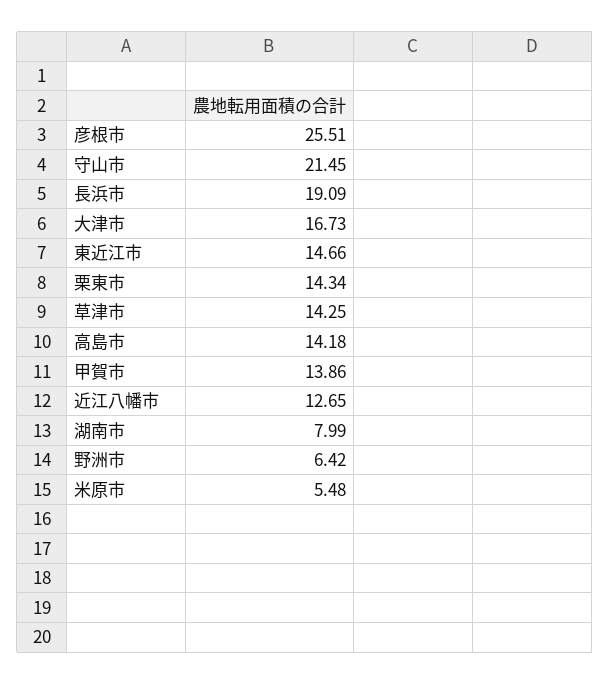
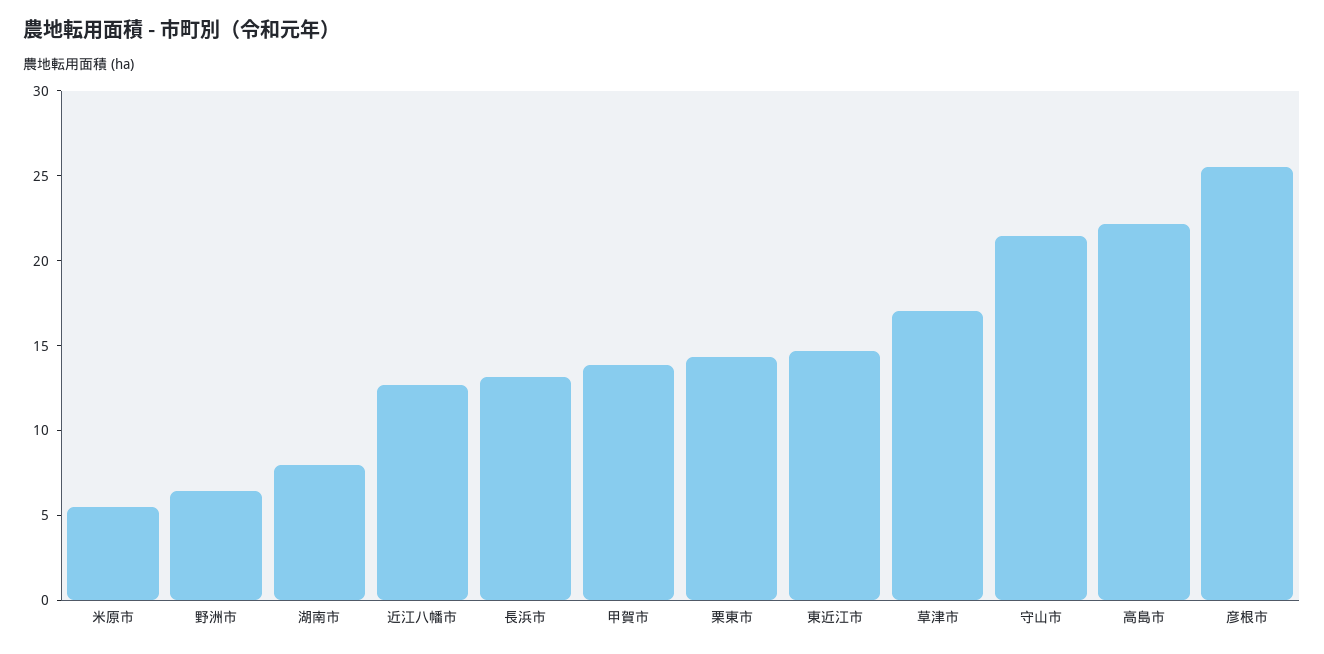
  {
    "彦根市": 25.51,
    "守山市": 21.45,
-   "長浜市": 19.09,
+   "長浜市": 13,
-   "大津市": 16.73,
    "東近江市": 14.66,
    "栗東市": 14.34,
-   "草津市": 14.25,
+   "草津市": 17,
-   "高島市": 14.18,
+   "高島市": 22,
    "甲賀市": 13.86,
    "近江八幡市": 12.65,
    "湖南市": 7.99,
    "野洲市": 6.42,
    "米原市": 5.48
  }

